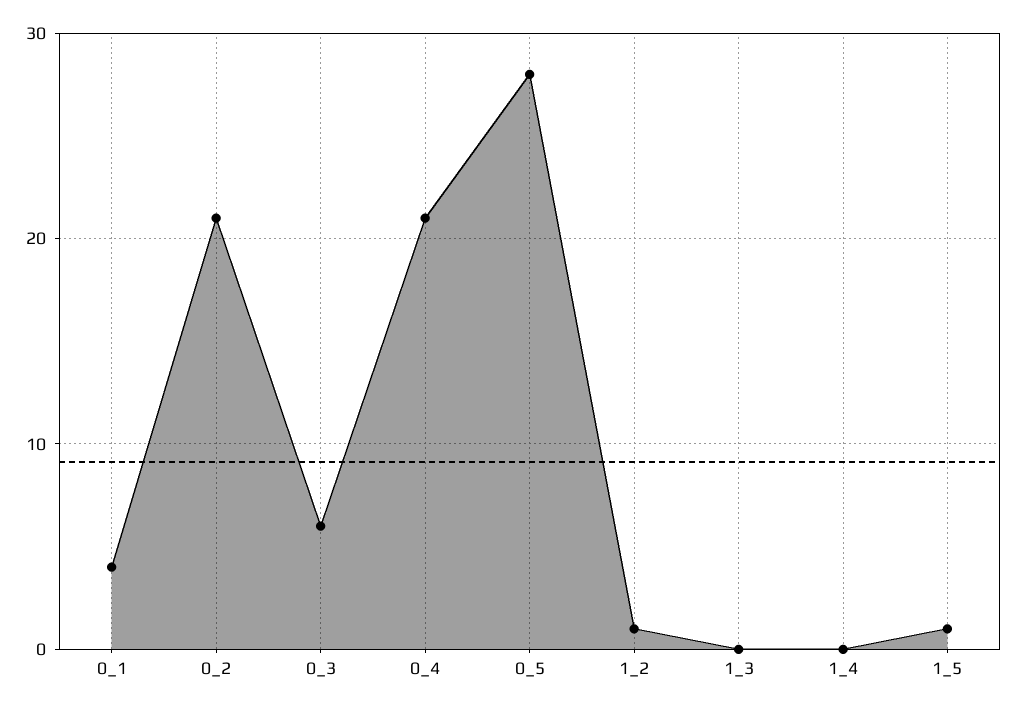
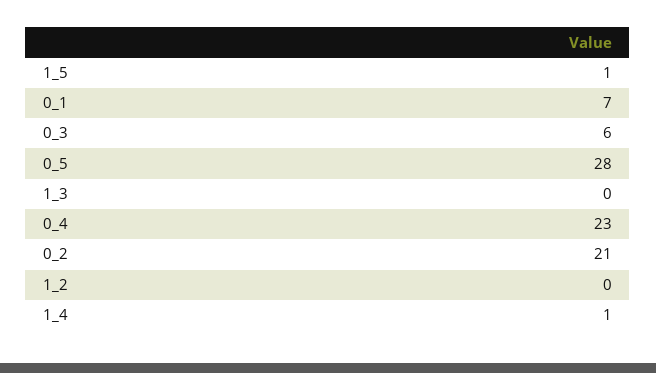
  {
-   "0_1": 4,
+   "0_1": 7,
    "0_2": 21,
    "0_3": 6,
-   "0_4": 21,
+   "0_4": 23,
    "0_5": 28,
-   "1_2": 1,
+   "1_2": 0,
    "1_3": 0,
-   "1_4": 0,
+   "1_4": 1,
    "1_5": 1
  }

